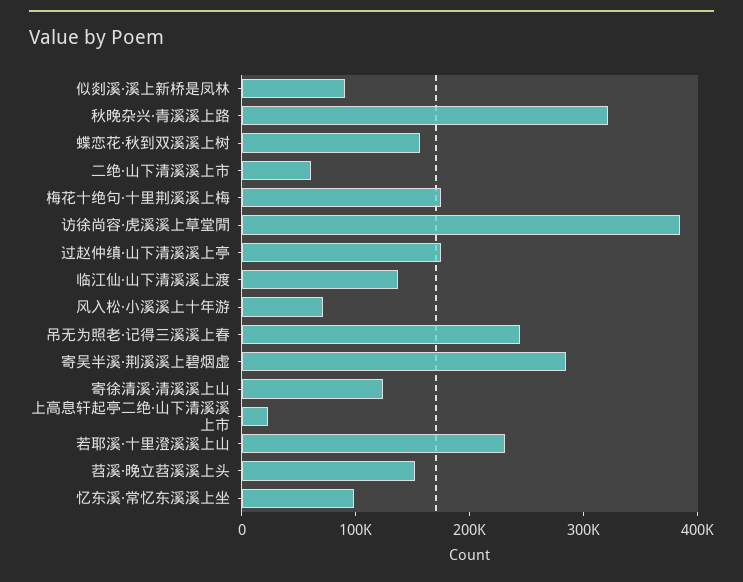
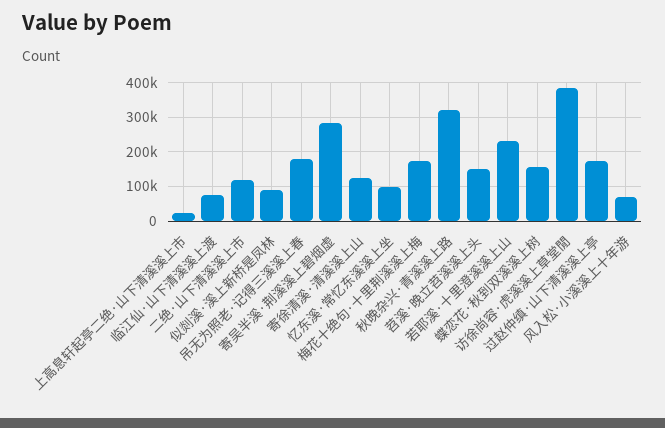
  {
    "似剡溪·溪上新桥是凤林": 100000,
    "秋晚杂兴·青溪溪上路": 320000,
    "蝶恋花·秋到双溪溪上树": 160000,
-   "二绝·山下清溪溪上市": 60000,
+   "二绝·山下清溪溪上市": 120000,
    "梅花十绝句·十里荆溪溪上梅": 180000,
    "访徐尚容·虎溪溪上草堂閒": 380000,
    "过赵仲缜·山下清溪溪上亭": 180000,
-   "临江仙·山下清溪溪上渡": 140000,
+   "临江仙·山下清溪溪上渡": 80000,
    "风入松·小溪溪上十年游": 80000,
-   "吊无为照老·记得三溪溪上春": 240000,
+   "吊无为照老·记得三溪溪上春": 180000,
    "寄吴半溪·荆溪溪上碧烟虚": 280000,
    "寄徐清溪·清溪溪上山": 120000,
    "上高息轩起亭二绝·山下清溪溪上市": 20000,
    "若耶溪·十里澄溪溪上山": 240000,
    "苕溪·晚立苕溪溪上头": 160000,
    "忆东溪·常忆东溪溪上坐": 100000
  }

